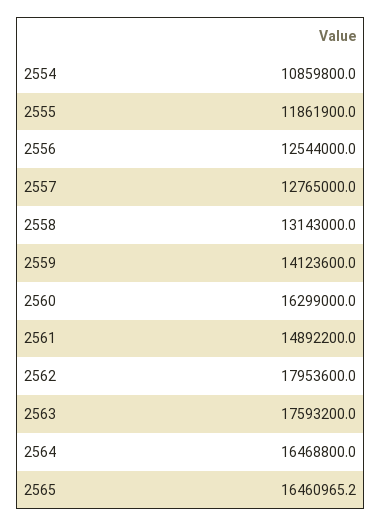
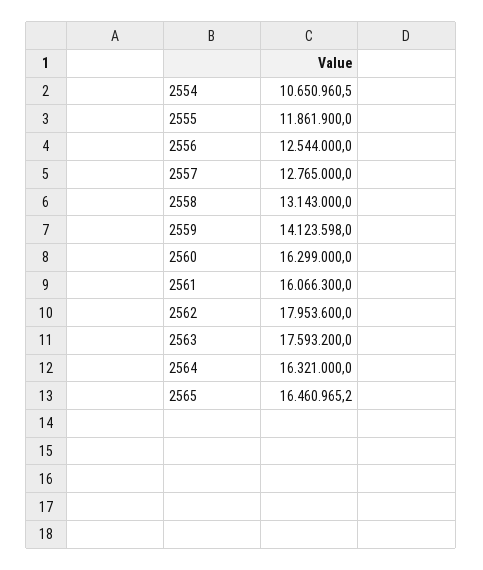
  {
-   "2554": 10859800,
+   "2554": 10650960.5,
    "2555": 11861900,
    "2556": 12544000,
    "2557": 12765000,
    "2558": 13143000,
-   "2559": 14123600,
+   "2559": 14123598,
    "2560": 16299000,
-   "2561": 14892200,
+   "2561": 16066300,
    "2562": 17953600,
    "2563": 17593200,
-   "2564": 16468800,
+   "2564": 16321000,
    "2565": 16460965.2
  }

